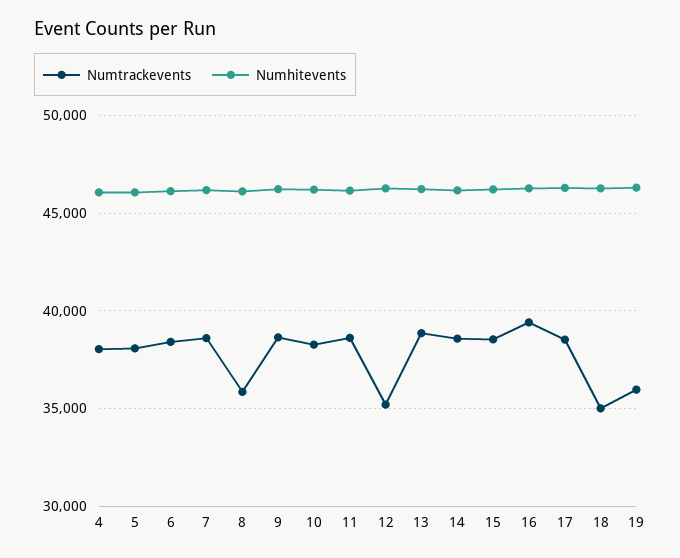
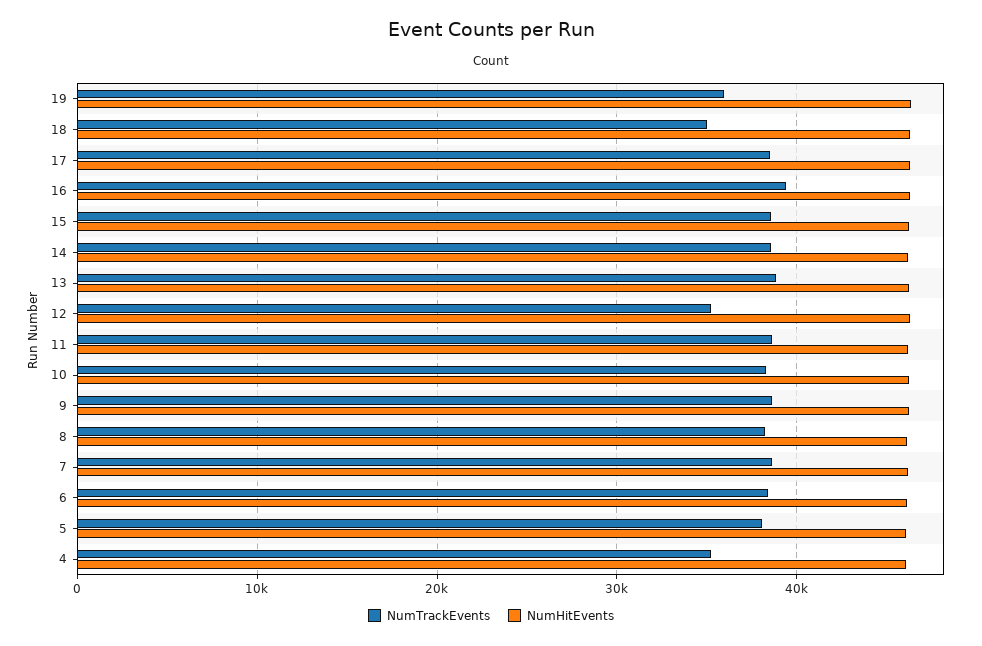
  {
    "Numtrackevents": {
-     "4": 38000,
+     "4": 35000,
      "5": 38000,
      "6": 38500,
      "7": 38500,
-     "8": 36000,
+     "8": 38000,
      "9": 38500,
      "10": 38500,
      "11": 38500,
      "12": 35000,
      "13": 39000,
      "14": 38500,
      "15": 38500,
      "16": 39500,
      "17": 38500,
      "18": 35000,
      "19": 36000
    },
    "Numhitevents": {
      "4": 46000,
      "5": 46000,
      "6": 46000,
      "7": 46000,
      "8": 46000,
      "9": 46000,
      "10": 46000,
      "11": 46000,
      "12": 46500,
      "13": 46000,
      "14": 46000,
      "15": 46000,
      "16": 46500,
      "17": 46500,
      "18": 46500,
      "19": 46500
    }
  }

